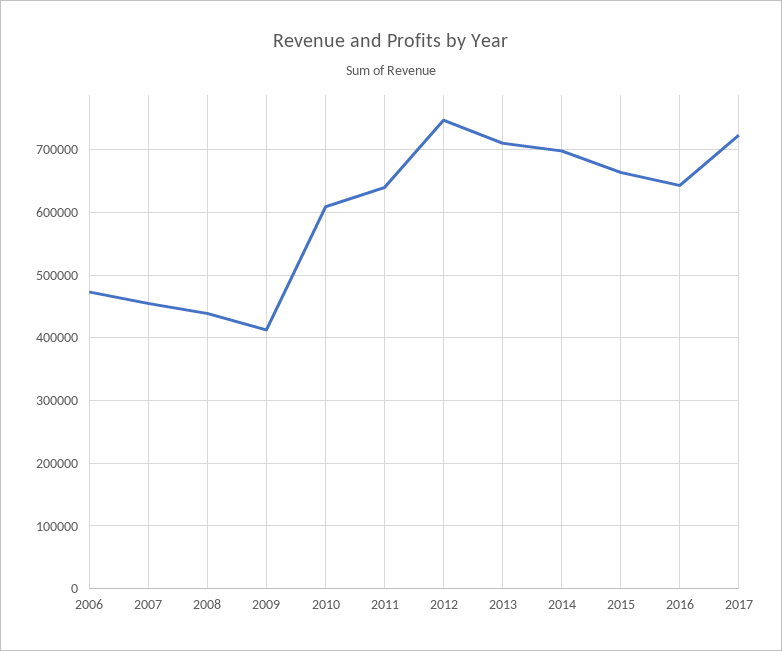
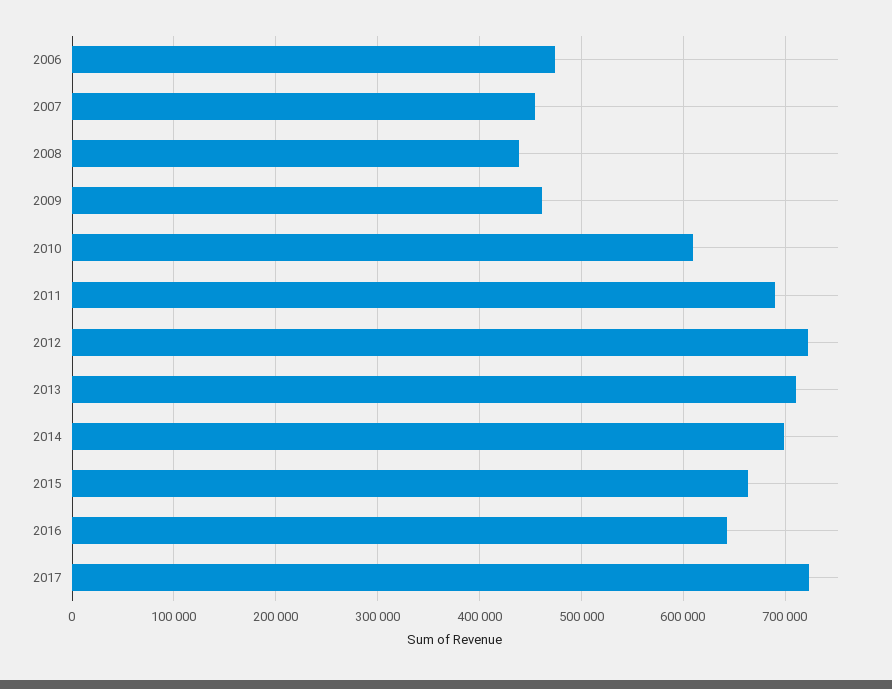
  {
    "2006": 470000,
    "2007": 450000,
    "2008": 440000,
-   "2009": 410000,
+   "2009": 460000,
    "2010": 610000,
-   "2011": 640000,
+   "2011": 690000,
-   "2012": 750000,
+   "2012": 720000,
    "2013": 710000,
    "2014": 700000,
    "2015": 660000,
    "2016": 640000,
    "2017": 720000
  }

